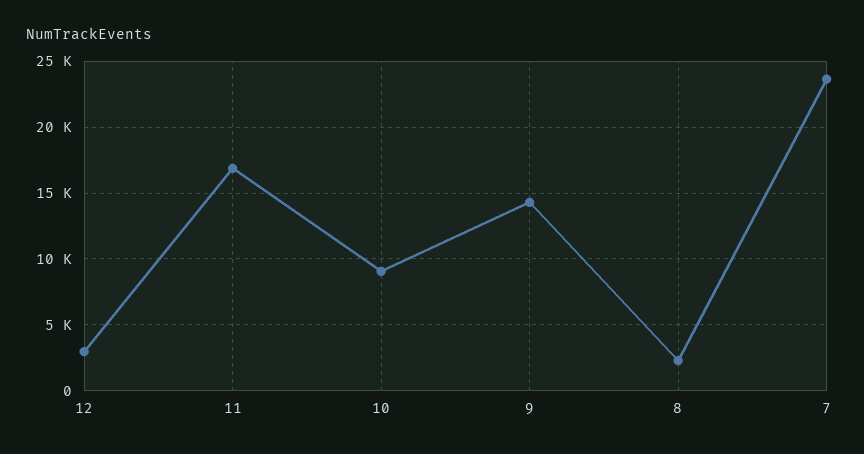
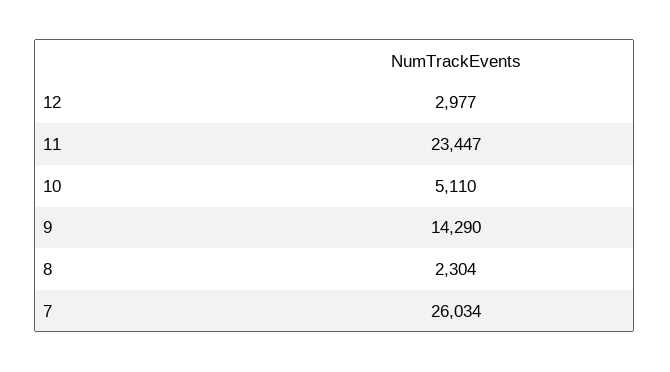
  {
    "12": 2977,
-   "11": 17000,
+   "11": 23447,
-   "10": 9000,
+   "10": 5110,
    "9": 14290,
    "8": 2304,
-   "7": 23500
+   "7": 26034
  }

